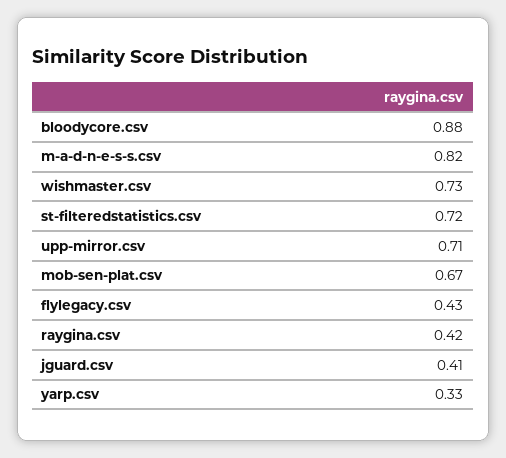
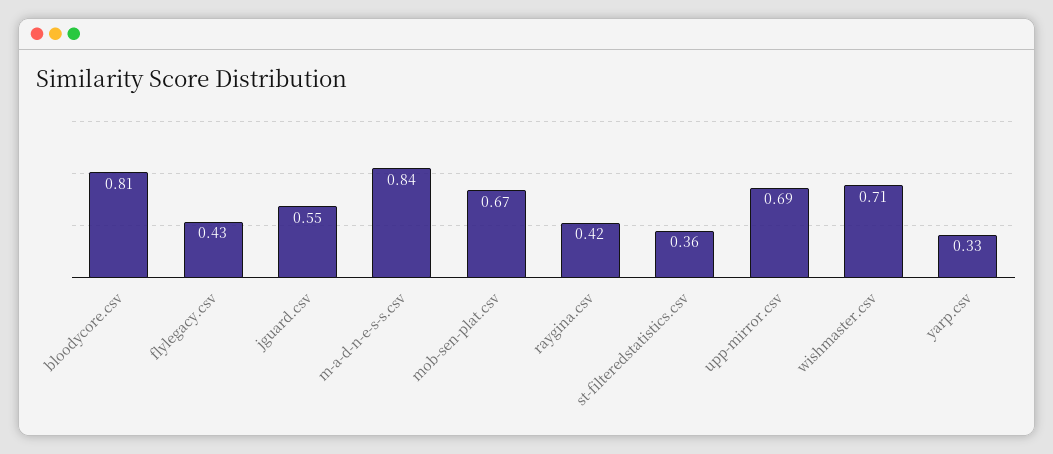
  {
-   "bloodycore.csv": 0.88,
+   "bloodycore.csv": 0.81,
-   "m-a-d-n-e-s-s.csv": 0.82,
+   "m-a-d-n-e-s-s.csv": 0.84,
-   "wishmaster.csv": 0.73,
+   "wishmaster.csv": 0.71,
-   "st-filteredstatistics.csv": 0.72,
+   "st-filteredstatistics.csv": 0.36,
-   "upp-mirror.csv": 0.71,
+   "upp-mirror.csv": 0.69,
    "mob-sen-plat.csv": 0.67,
    "flylegacy.csv": 0.43,
    "raygina.csv": 0.42,
-   "jguard.csv": 0.41,
+   "jguard.csv": 0.55,
    "yarp.csv": 0.33
  }

